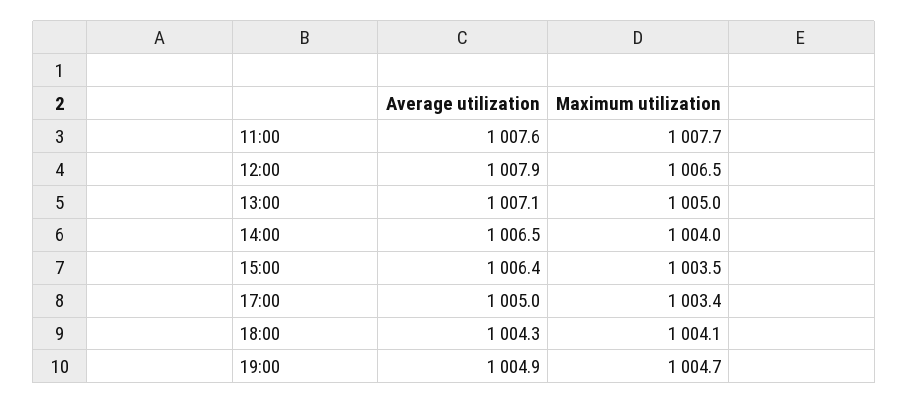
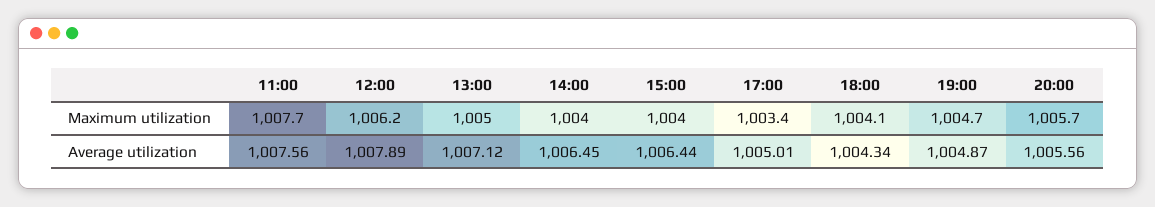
  {
    "Average utilization": {
      "11:00": 1007.56,
      "12:00": 1007.89,
      "13:00": 1007.12,
      "14:00": 1006.45,
      "15:00": 1006.44,
      "17:00": 1005.01,
      "18:00": 1004.34,
-     "19:00": 1004.87
+     "19:00": 1004.87,
+     "20:00": 1005.56
    },
    "Maximum utilization": {
      "11:00": 1007.7,
-     "12:00": 1006.5,
+     "12:00": 1006.2,
      "13:00": 1005,
      "14:00": 1004,
-     "15:00": 1003.5,
+     "15:00": 1004,
      "17:00": 1003.4,
      "18:00": 1004.1,
-     "19:00": 1004.7
+     "19:00": 1004.7,
+     "20:00": 1005.7
    }
  }

